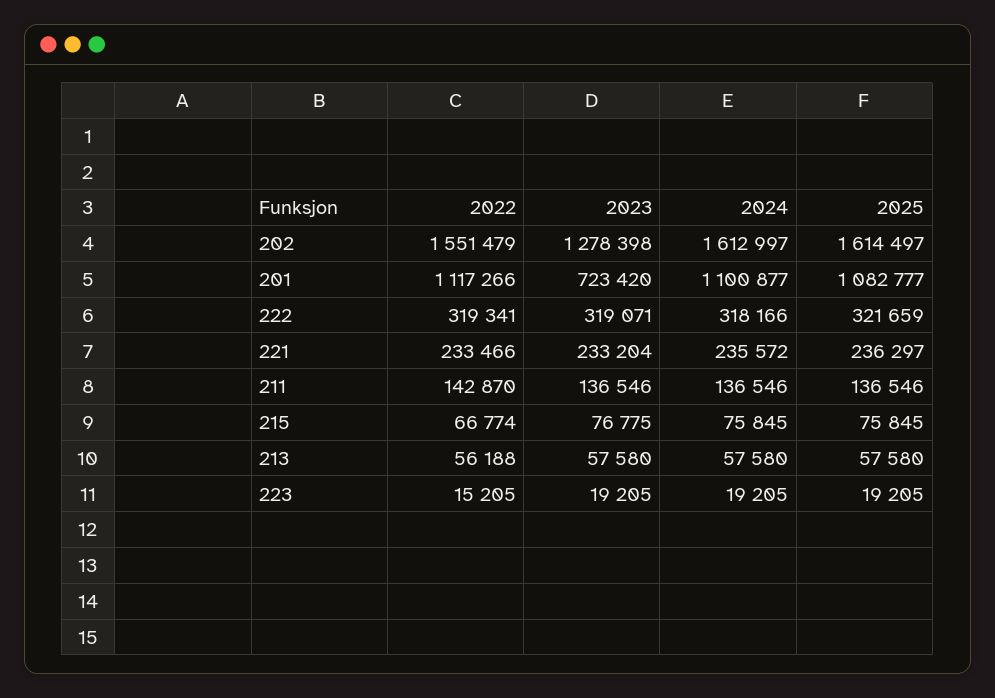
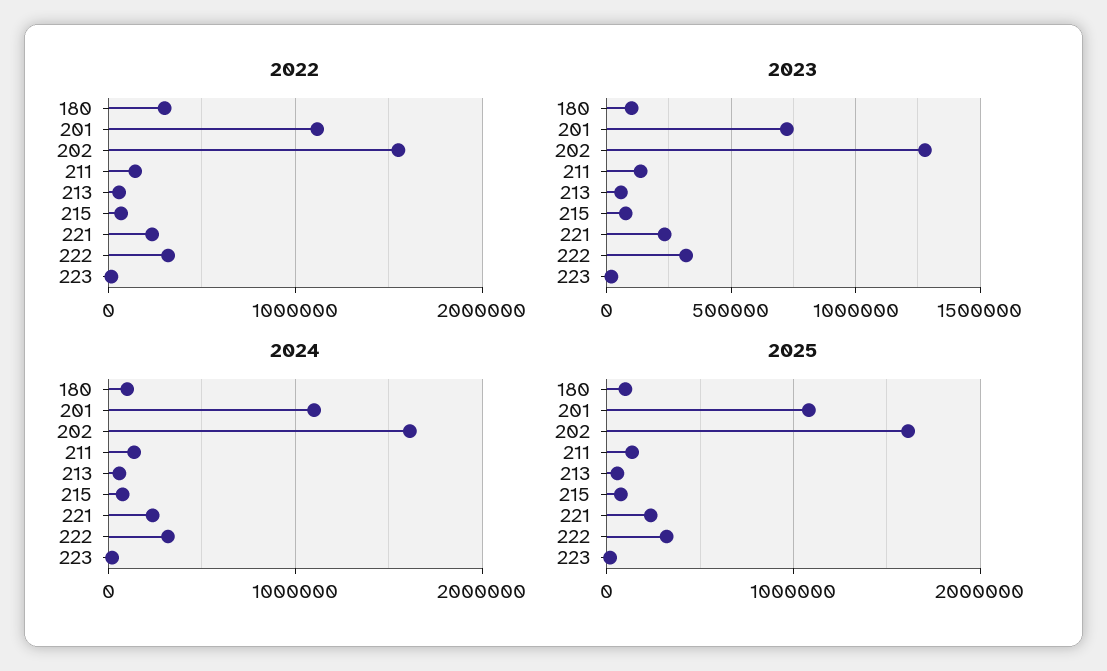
  {
    "2022": {
      "202": 1551479,
      "201": 1117266,
      "222": 319341,
      "221": 233466,
      "211": 142870,
      "215": 66774,
      "213": 56188,
-     "223": 15205
+     "223": 15205,
+     "180": 300000
    },
    "2023": {
      "202": 1278398,
      "201": 723420,
      "222": 319071,
      "221": 233204,
      "211": 136546,
      "215": 76775,
      "213": 57580,
-     "223": 19205
+     "223": 19205,
+     "180": 100000
    },
    "2024": {
      "202": 1612997,
      "201": 1100877,
      "222": 318166,
      "221": 235572,
      "211": 136546,
      "215": 75845,
      "213": 57580,
-     "223": 19205
+     "223": 19205,
+     "180": 100000
    },
    "2025": {
      "202": 1614497,
      "201": 1082777,
      "222": 321659,
      "221": 236297,
      "211": 136546,
      "215": 75845,
      "213": 57580,
-     "223": 19205
+     "223": 19205,
+     "180": 100000
    }
  }

